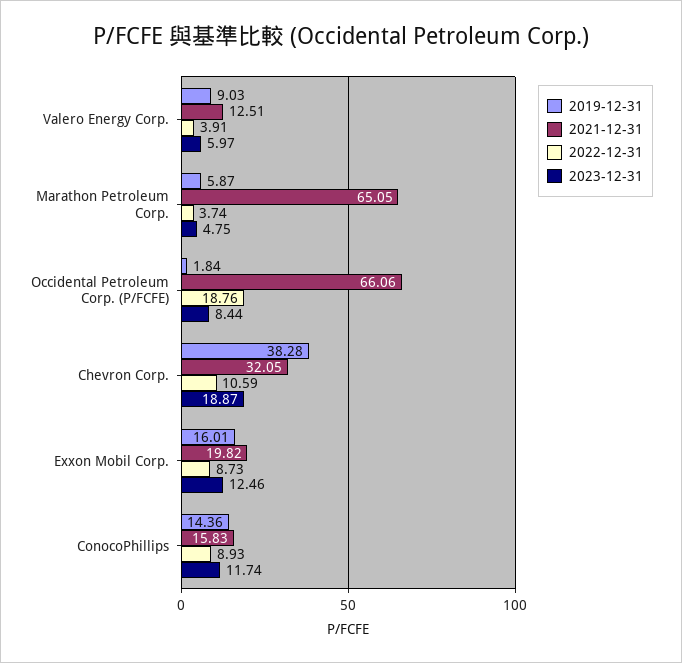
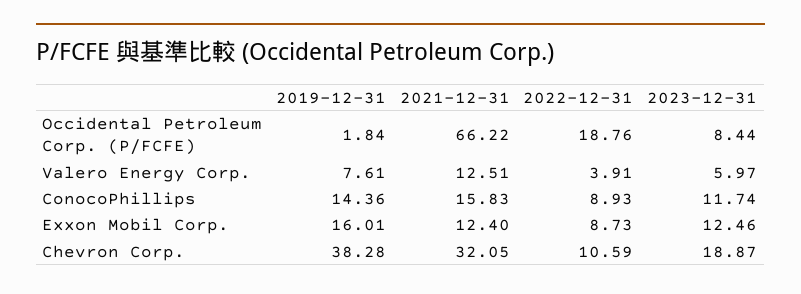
  {
    "2019-12-31": {
-     "Valero Energy Corp.": 9.03,
+     "Valero Energy Corp.": 7.61,
-     "Marathon Petroleum Corp.": 5.87,
      "Occidental Petroleum Corp. (P/FCFE)": 1.84,
      "Chevron Corp.": 38.28,
      "Exxon Mobil Corp.": 16.01,
      "ConocoPhillips": 14.36
    },
    "2021-12-31": {
      "Valero Energy Corp.": 12.51,
-     "Marathon Petroleum Corp.": 65.05,
-     "Occidental Petroleum Corp. (P/FCFE)": 66.06,
+     "Occidental Petroleum Corp. (P/FCFE)": 66.22,
      "Chevron Corp.": 32.05,
-     "Exxon Mobil Corp.": 19.82,
+     "Exxon Mobil Corp.": 12.4,
      "ConocoPhillips": 15.83
    },
    "2022-12-31": {
      "Valero Energy Corp.": 3.91,
-     "Marathon Petroleum Corp.": 3.74,
      "Occidental Petroleum Corp. (P/FCFE)": 18.76,
      "Chevron Corp.": 10.59,
      "Exxon Mobil Corp.": 8.73,
      "ConocoPhillips": 8.93
    },
    "2023-12-31": {
      "Valero Energy Corp.": 5.97,
-     "Marathon Petroleum Corp.": 4.75,
      "Occidental Petroleum Corp. (P/FCFE)": 8.44,
      "Chevron Corp.": 18.87,
      "Exxon Mobil Corp.": 12.46,
      "ConocoPhillips": 11.74
    }
  }

